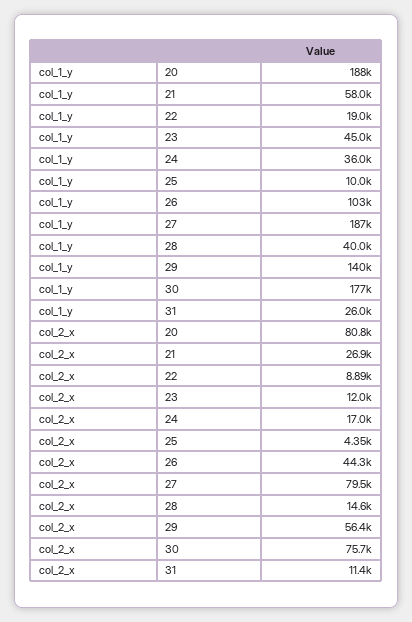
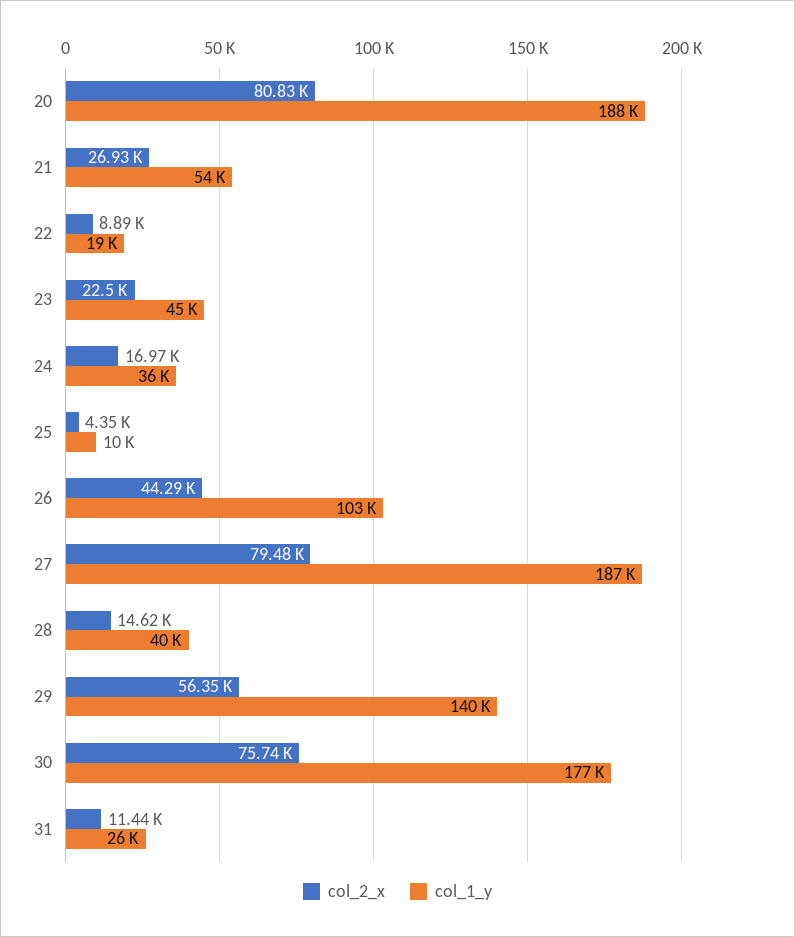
  {
    "col_1_y": {
      "20": 188000,
-     "21": 58000,
+     "21": 54000,
      "22": 19000,
      "23": 45000,
      "24": 36000,
      "25": 10000,
      "26": 103000,
      "27": 187000,
      "28": 40000,
      "29": 140000,
      "30": 177000,
      "31": 26000
    },
    "col_2_x": {
      "20": 80830,
      "21": 26930,
      "22": 8890,
-     "23": 12000,
+     "23": 22500,
      "24": 16970,
      "25": 4350,
      "26": 44290,
      "27": 79480,
      "28": 14620,
      "29": 56350,
      "30": 75740,
      "31": 11440
    }
  }

